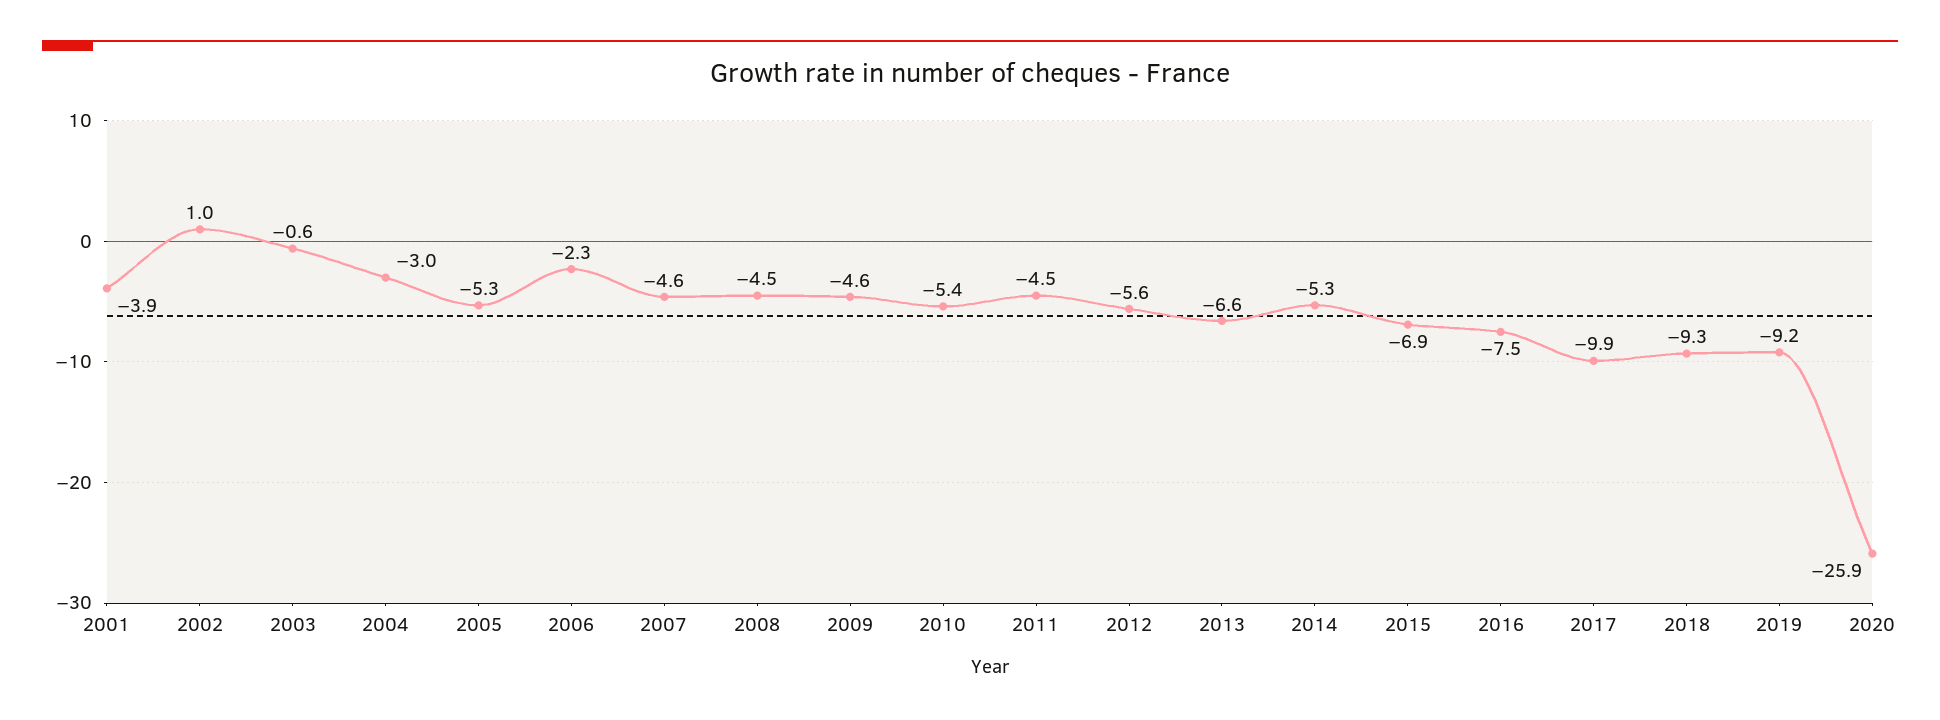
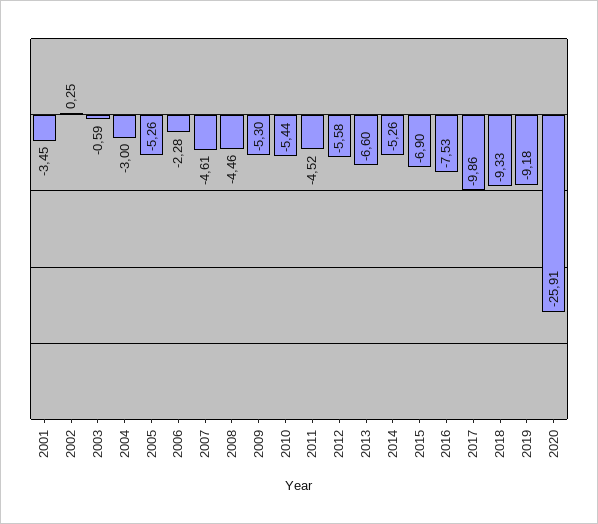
  {
-   "2001": -3.9,
+   "2001": -3.45,
-   "2002": 1,
+   "2002": 0.25,
    "2003": -0.59,
    "2004": -3,
    "2005": -5.26,
    "2006": -2.28,
    "2007": -4.61,
    "2008": -4.46,
-   "2009": -4.6,
+   "2009": -5.3,
    "2010": -5.44,
    "2011": -4.52,
    "2012": -5.58,
    "2013": -6.6,
    "2014": -5.26,
    "2015": -6.9,
    "2016": -7.53,
    "2017": -9.86,
    "2018": -9.33,
    "2019": -9.18,
    "2020": -25.91
  }

